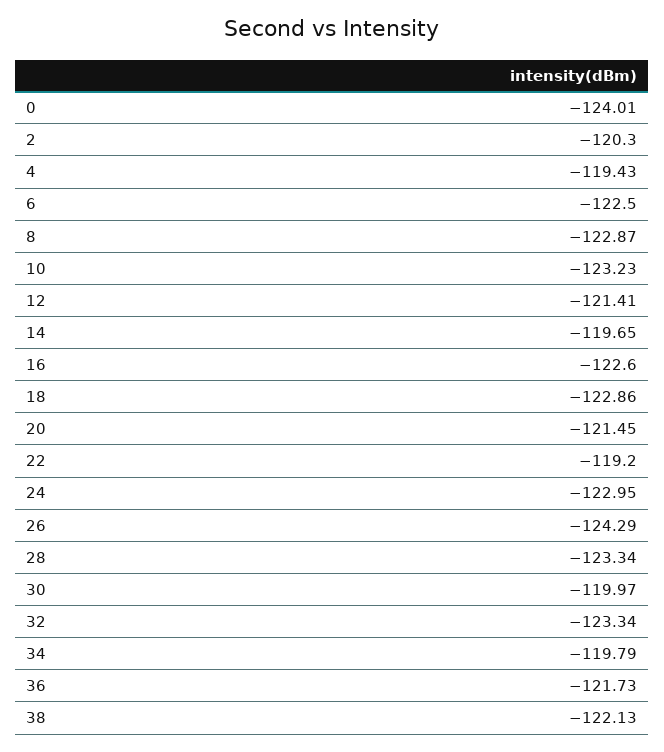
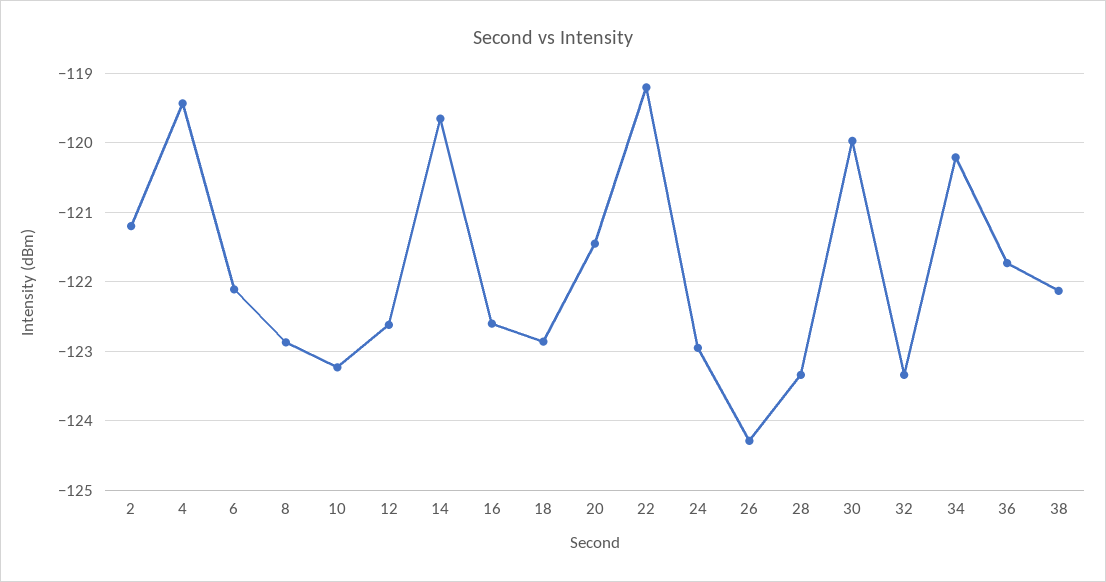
  {
-   "0": -124.01,
-   "2": -120.3,
+   "2": -121.2,
    "4": -119.43,
-   "6": -122.5,
+   "6": -122.1,
    "8": -122.87,
    "10": -123.23,
-   "12": -121.41,
+   "12": -122.6,
    "14": -119.65,
    "16": -122.6,
    "18": -122.86,
    "20": -121.45,
    "22": -119.2,
    "24": -122.95,
    "26": -124.29,
    "28": -123.34,
    "30": -119.97,
    "32": -123.34,
-   "34": -119.79,
+   "34": -120.2,
    "36": -121.73,
    "38": -122.13
  }

